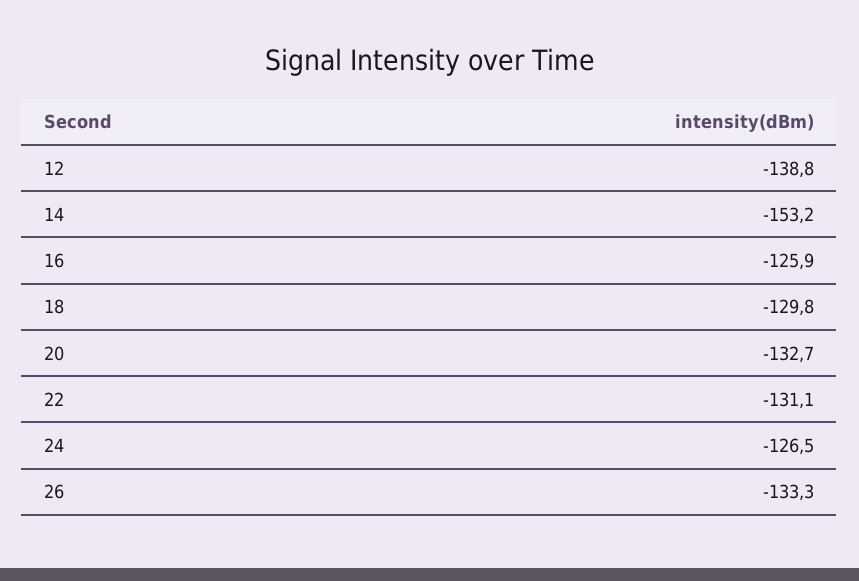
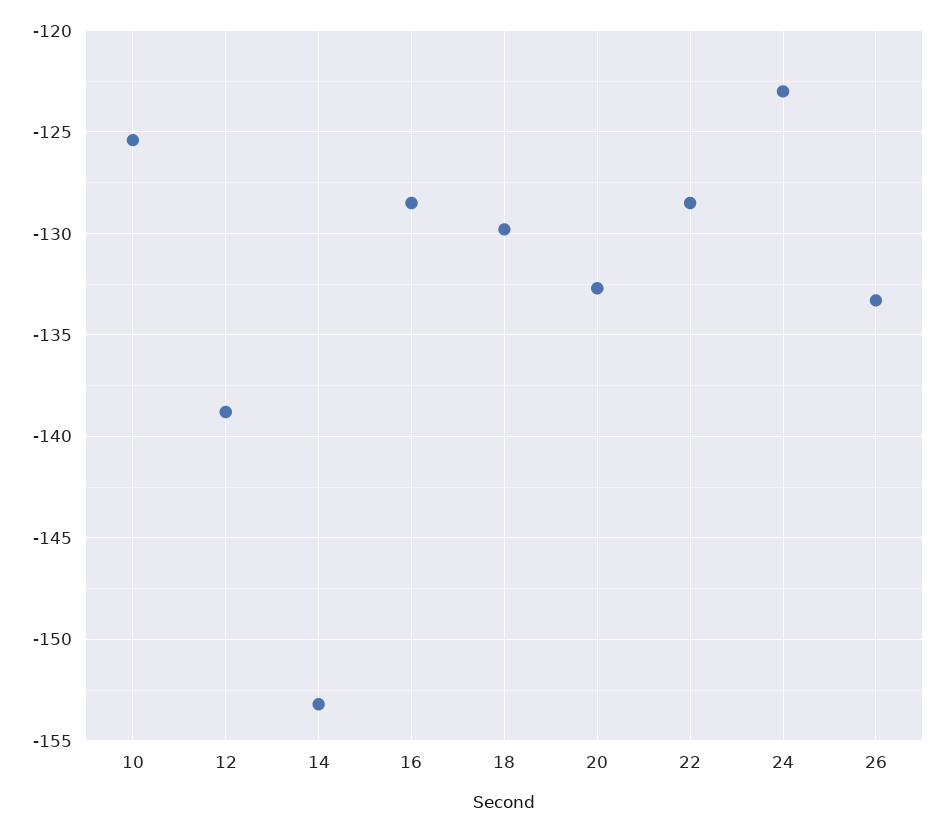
  {
    "12": -138.8,
    "14": -153.2,
-   "16": -125.9,
+   "16": -128.5,
    "18": -129.8,
    "20": -132.7,
-   "22": -131.1,
+   "22": -128.5,
-   "24": -126.5,
+   "24": -123,
-   "26": -133.3
+   "26": -133.3,
+   "10": -125.5
  }

